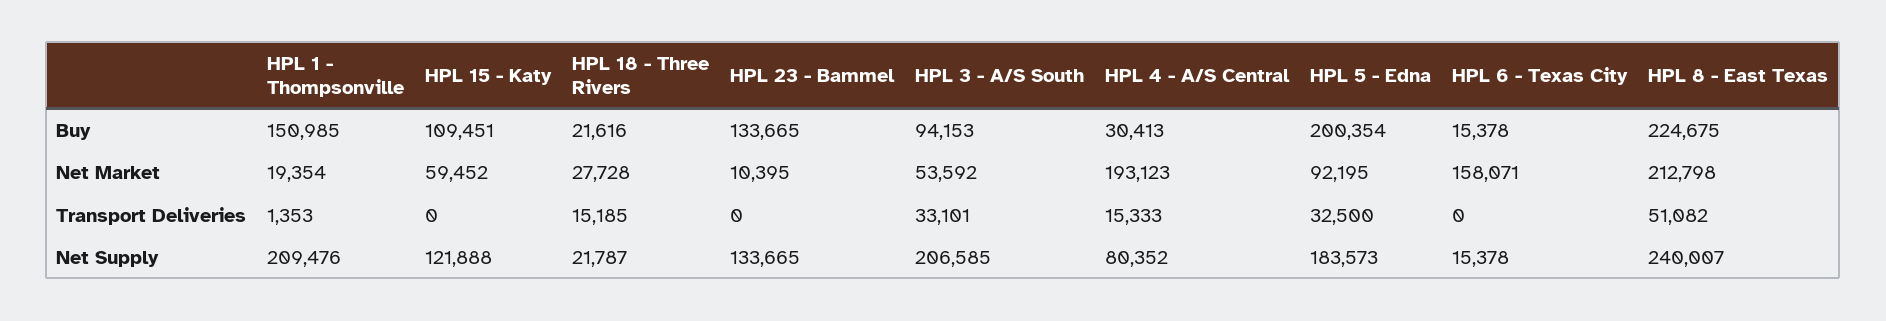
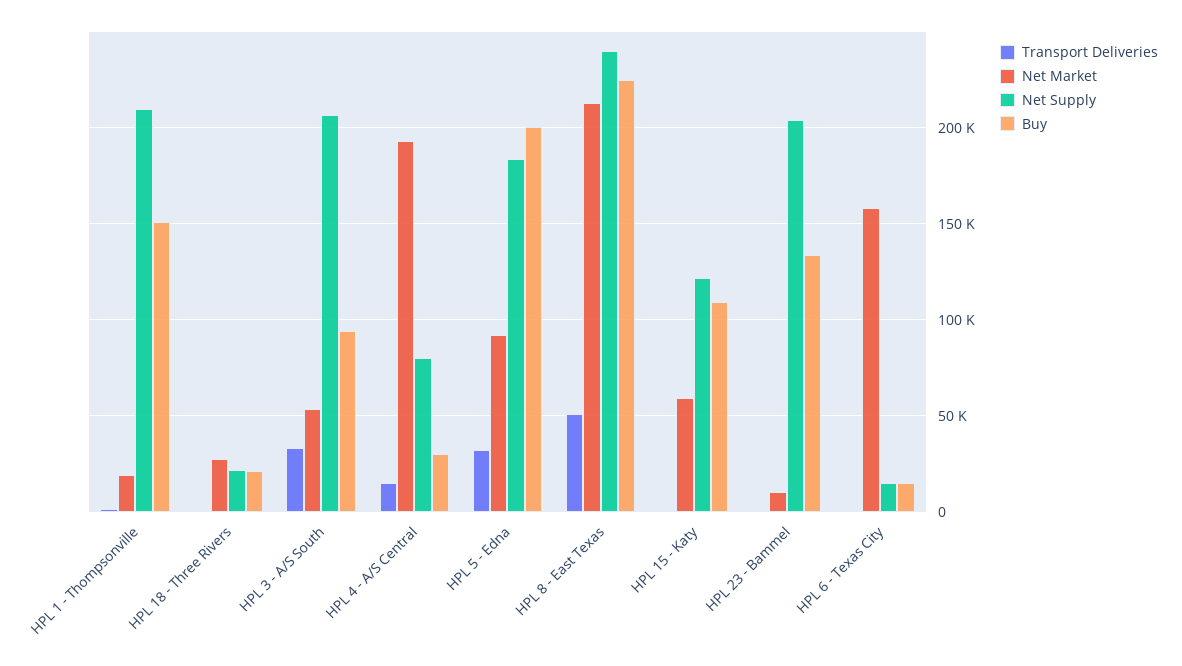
  {
    "Buy": {
      "HPL 1 - Thompsonville": 150985,
      "HPL 15 - Katy": 109451,
      "HPL 18 - Three Rivers": 21616,
      "HPL 23 - Bammel": 133665,
      "HPL 3 - A/S South": 94153,
      "HPL 4 - A/S Central": 30413,
      "HPL 5 - Edna": 200354,
      "HPL 6 - Texas City": 15378,
      "HPL 8 - East Texas": 224675
    },
    "Net Market": {
      "HPL 1 - Thompsonville": 19354,
      "HPL 15 - Katy": 59452,
      "HPL 18 - Three Rivers": 27728,
      "HPL 23 - Bammel": 10395,
      "HPL 3 - A/S South": 53592,
      "HPL 4 - A/S Central": 193123,
      "HPL 5 - Edna": 92195,
      "HPL 6 - Texas City": 158071,
      "HPL 8 - East Texas": 212798
    },
    "Transport Deliveries": {
      "HPL 1 - Thompsonville": 1353,
      "HPL 15 - Katy": 0,
-     "HPL 18 - Three Rivers": 15185,
+     "HPL 18 - Three Rivers": 0,
      "HPL 23 - Bammel": 0,
      "HPL 3 - A/S South": 33101,
      "HPL 4 - A/S Central": 15333,
      "HPL 5 - Edna": 32500,
      "HPL 6 - Texas City": 0,
      "HPL 8 - East Texas": 51082
    },
    "Net Supply": {
      "HPL 1 - Thompsonville": 209476,
      "HPL 15 - Katy": 121888,
      "HPL 18 - Three Rivers": 21787,
-     "HPL 23 - Bammel": 133665,
+     "HPL 23 - Bammel": 205000,
      "HPL 3 - A/S South": 206585,
      "HPL 4 - A/S Central": 80352,
      "HPL 5 - Edna": 183573,
      "HPL 6 - Texas City": 15378,
      "HPL 8 - East Texas": 240007
    }
  }

